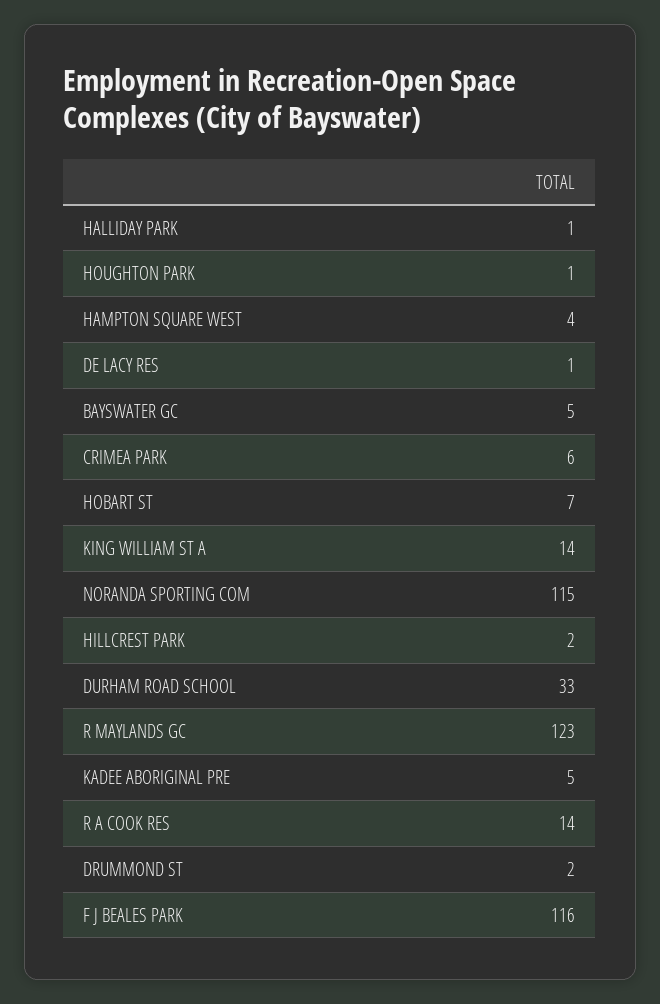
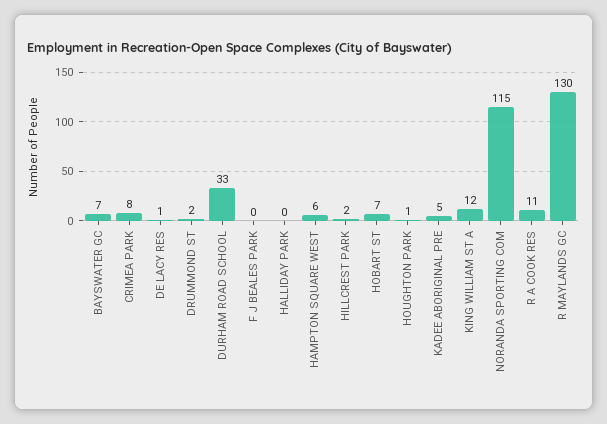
  {
-   "HALLIDAY PARK": 1,
+   "HALLIDAY PARK": 0,
    "HOUGHTON PARK": 1,
-   "HAMPTON SQUARE WEST": 4,
+   "HAMPTON SQUARE WEST": 6,
    "DE LACY RES": 1,
-   "BAYSWATER GC": 5,
+   "BAYSWATER GC": 7,
-   "CRIMEA PARK": 6,
+   "CRIMEA PARK": 8,
    "HOBART ST": 7,
-   "KING WILLIAM ST A": 14,
+   "KING WILLIAM ST A": 12,
    "NORANDA SPORTING COM": 115,
    "HILLCREST PARK": 2,
    "DURHAM ROAD SCHOOL": 33,
-   "R MAYLANDS GC": 123,
+   "R MAYLANDS GC": 130,
    "KADEE ABORIGINAL PRE": 5,
-   "R A COOK RES": 14,
+   "R A COOK RES": 11,
    "DRUMMOND ST": 2,
-   "F J BEALES PARK": 116
+   "F J BEALES PARK": 0
  }

